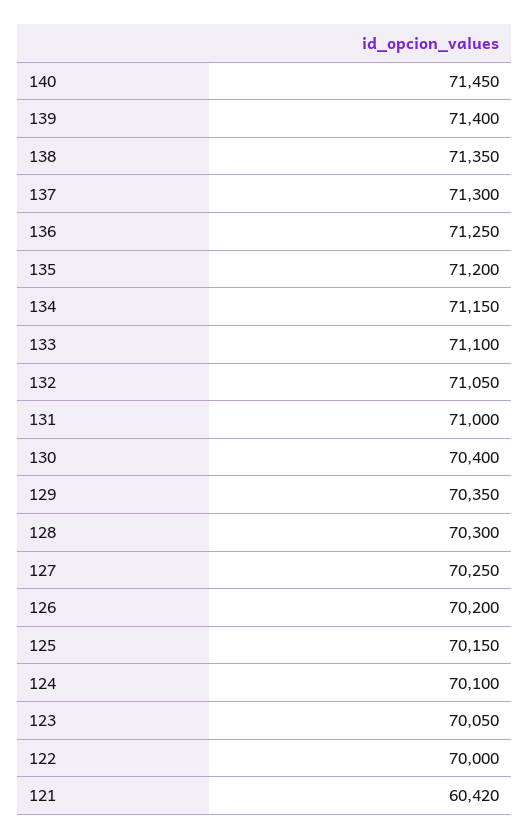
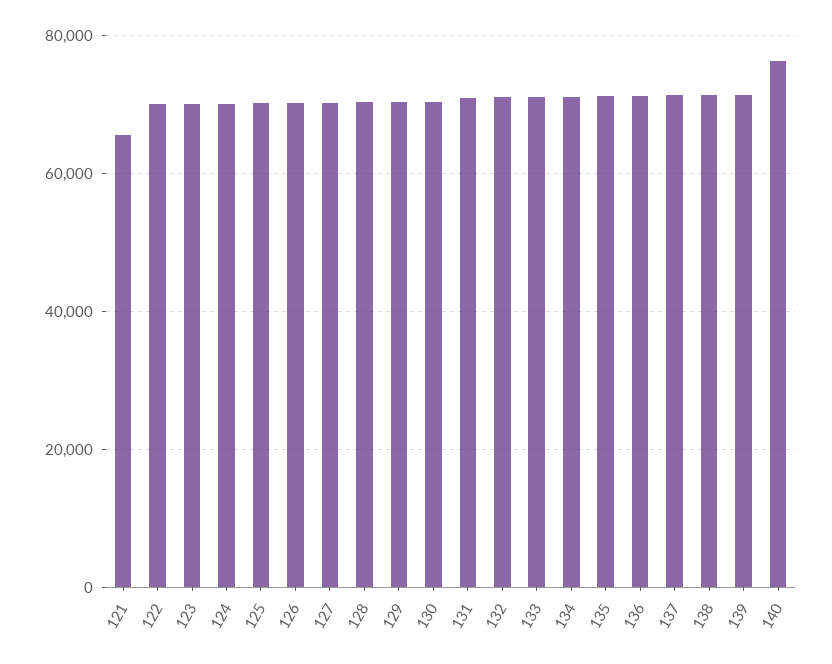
  {
-   "140": 71450,
+   "140": 76000,
    "139": 71400,
    "138": 71350,
    "137": 71300,
    "136": 71250,
    "135": 71200,
    "134": 71150,
    "133": 71100,
    "132": 71050,
    "131": 71000,
    "130": 70400,
    "129": 70350,
    "128": 70300,
    "127": 70250,
    "126": 70200,
    "125": 70150,
    "124": 70100,
    "123": 70050,
    "122": 70000,
-   "121": 60420
+   "121": 66000
  }

